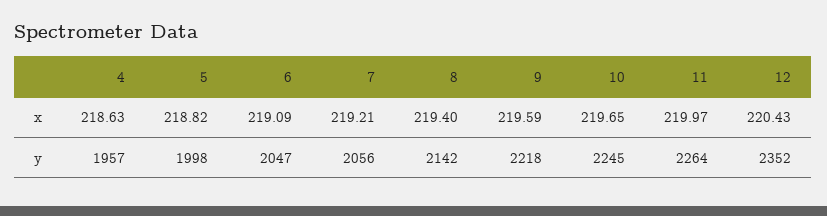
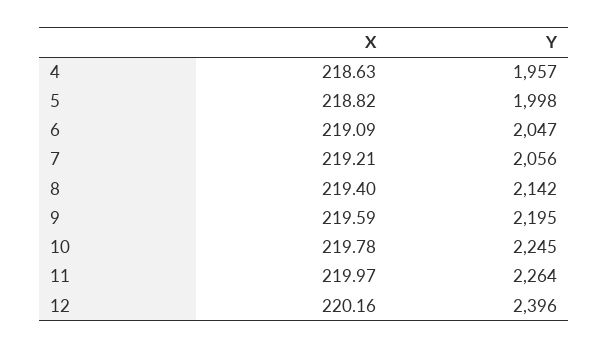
  {
    "4": {
      "x": 218.63,
      "y": 1957
    },
    "5": {
      "x": 218.82,
      "y": 1998
    },
    "6": {
      "x": 219.09,
      "y": 2047
    },
    "7": {
      "x": 219.21,
      "y": 2056
    },
    "8": {
      "x": 219.4,
      "y": 2142
    },
    "9": {
      "x": 219.59,
-     "y": 2218
+     "y": 2195
    },
    "10": {
-     "x": 219.65,
+     "x": 219.78,
      "y": 2245
    },
    "11": {
      "x": 219.97,
      "y": 2264
    },
    "12": {
-     "x": 220.43,
+     "x": 220.16,
-     "y": 2352
+     "y": 2396
    }
  }

